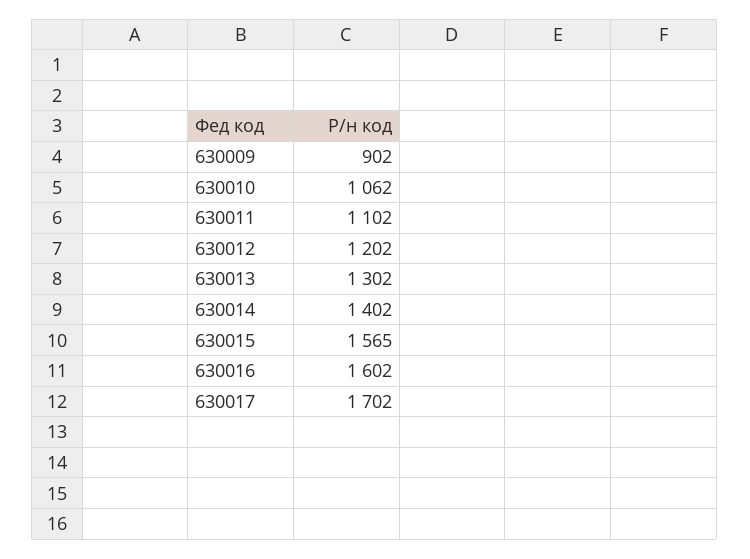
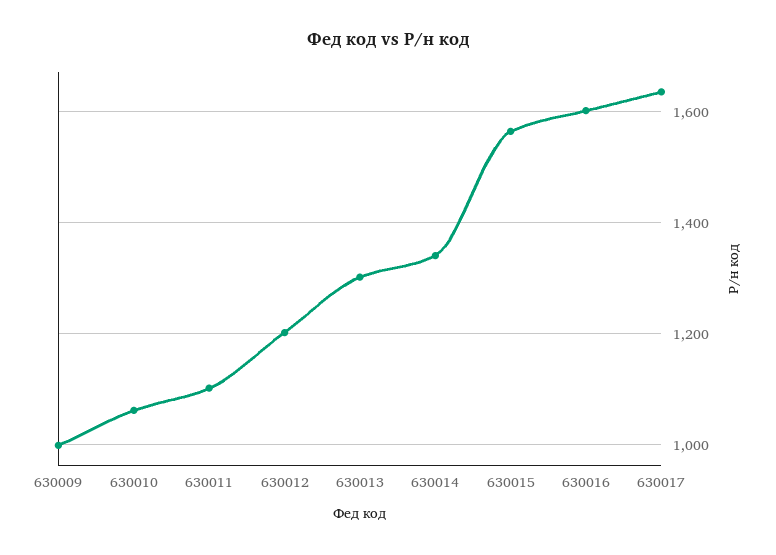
  {
-   "630009": 902,
+   "630009": 1000,
    "630010": 1062,
    "630011": 1102,
    "630012": 1202,
    "630013": 1302,
-   "630014": 1402,
+   "630014": 1340,
    "630015": 1565,
    "630016": 1602,
-   "630017": 1702
+   "630017": 1640
  }

